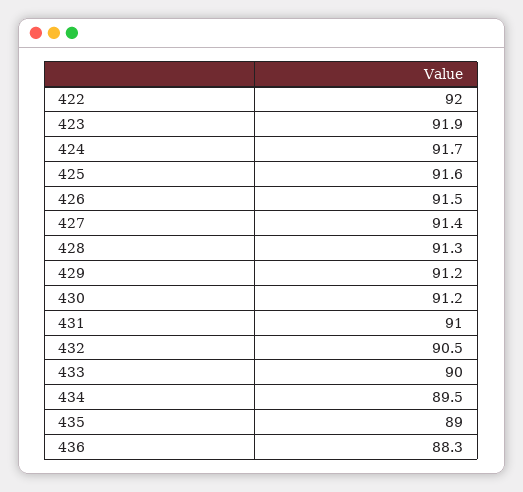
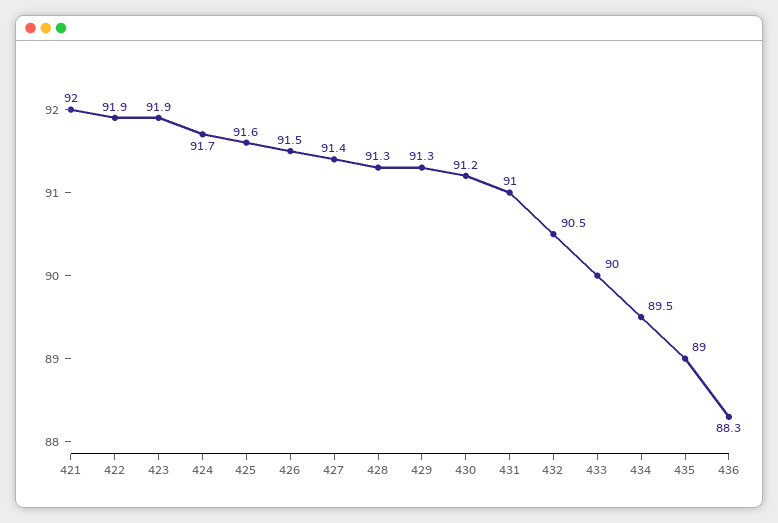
  {
-   "422": 92,
+   "422": 91.9,
    "423": 91.9,
    "424": 91.7,
    "425": 91.6,
    "426": 91.5,
    "427": 91.4,
    "428": 91.3,
-   "429": 91.2,
+   "429": 91.3,
    "430": 91.2,
    "431": 91,
    "432": 90.5,
    "433": 90,
    "434": 89.5,
    "435": 89,
-   "436": 88.3
+   "436": 88.3,
+   "421": 92
  }

